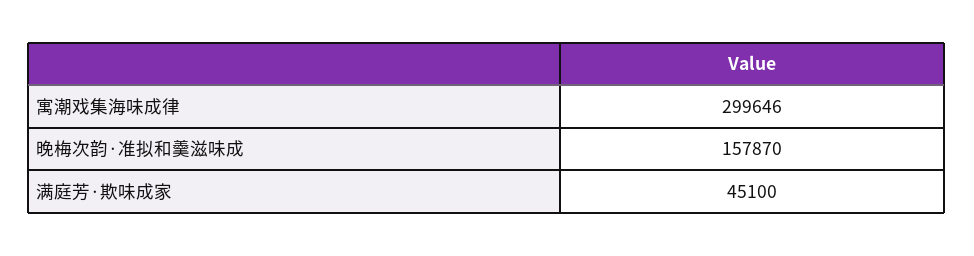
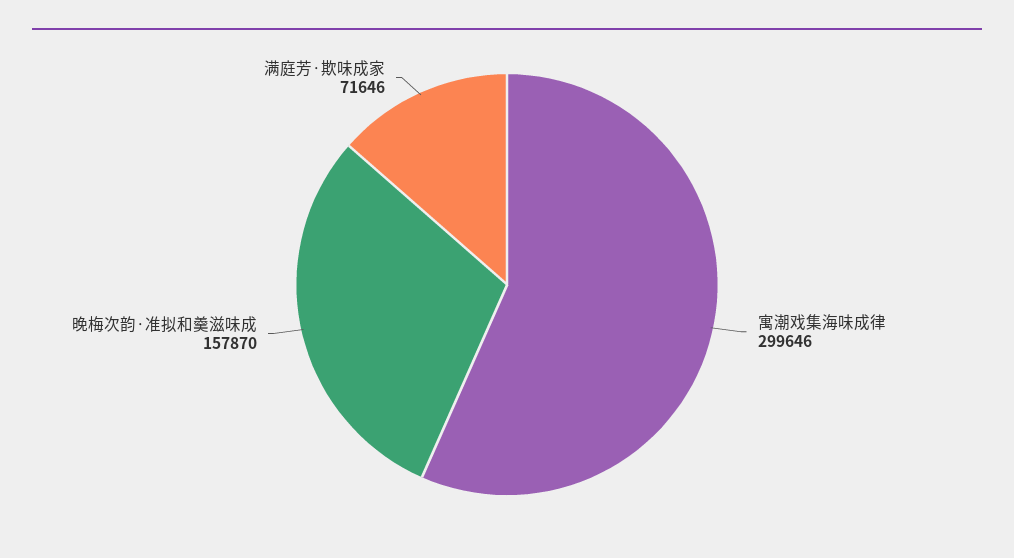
  {
    "寓潮戏集海味成律": 299646,
    "晚梅次韵·准拟和羹滋味成": 157870,
-   "满庭芳·欺味成家": 45100
+   "满庭芳·欺味成家": 71646
  }

